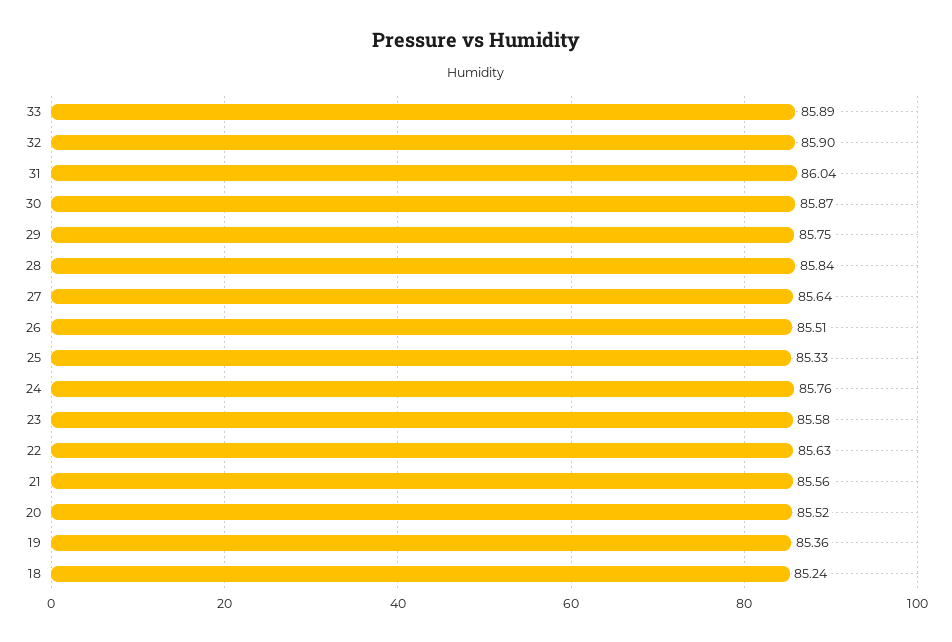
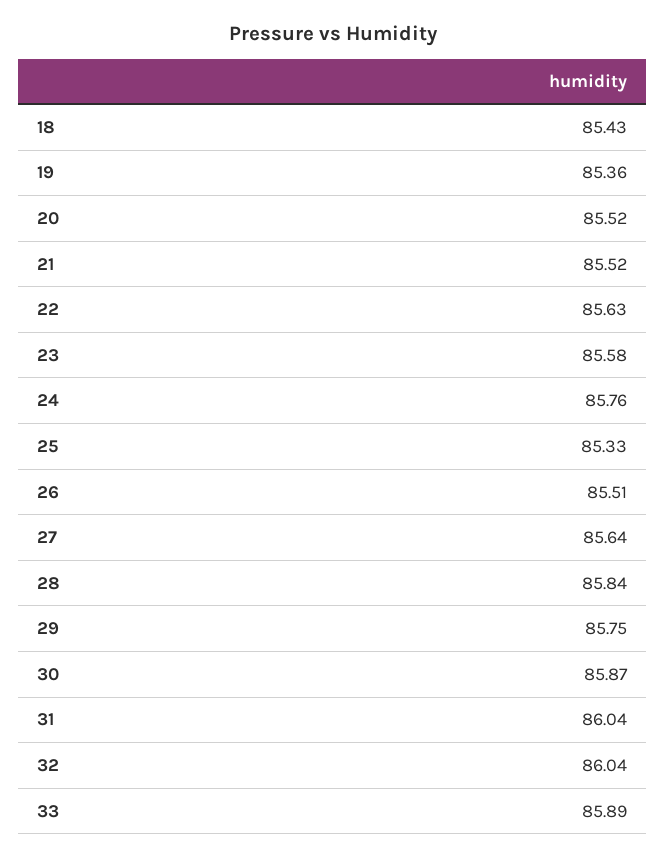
  {
    "33": 85.89,
-   "32": 85.9,
+   "32": 86.04,
    "31": 86.04,
    "30": 85.87,
    "29": 85.75,
    "28": 85.84,
    "27": 85.64,
    "26": 85.51,
    "25": 85.33,
    "24": 85.76,
    "23": 85.58,
    "22": 85.63,
-   "21": 85.56,
+   "21": 85.52,
    "20": 85.52,
    "19": 85.36,
-   "18": 85.24
+   "18": 85.43
  }

